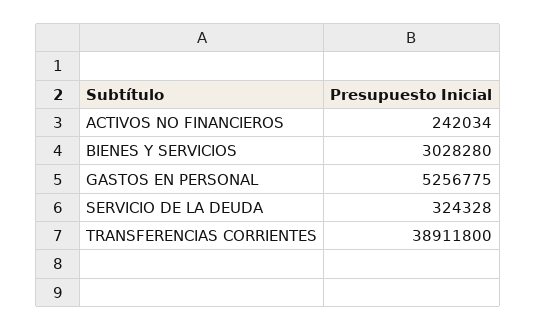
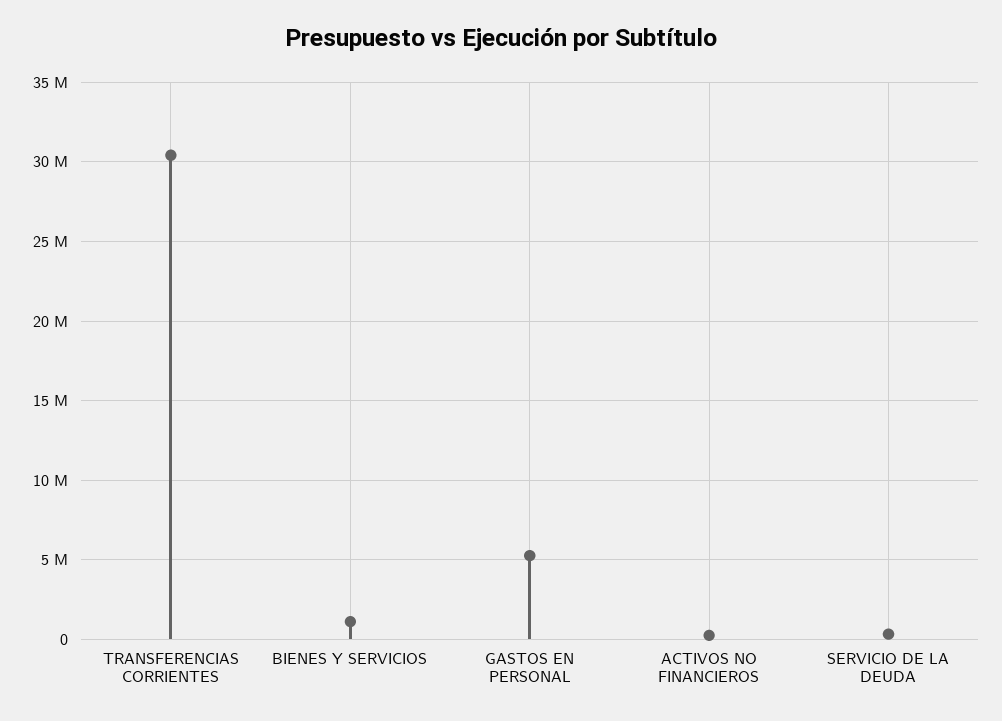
  {
    "ACTIVOS NO FINANCIEROS": 242034,
-   "BIENES Y SERVICIOS": 3028280,
+   "BIENES Y SERVICIOS": 1000000,
    "GASTOS EN PERSONAL": 5256775,
    "SERVICIO DE LA DEUDA": 324328,
-   "TRANSFERENCIAS CORRIENTES": 38911800
+   "TRANSFERENCIAS CORRIENTES": 30500000
  }

